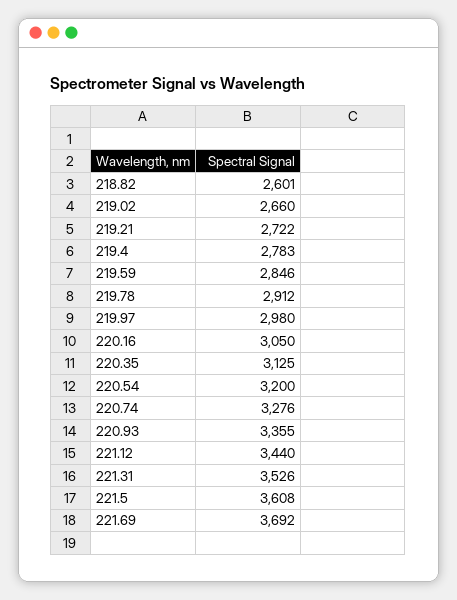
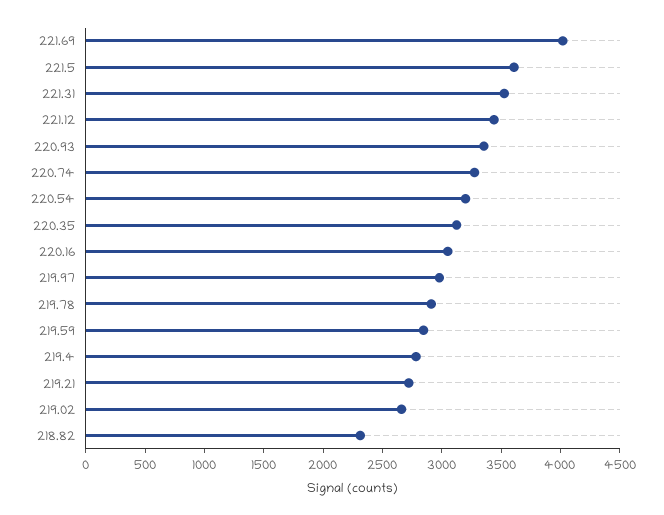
  {
-   "218.82": 2601,
+   "218.82": 2300,
    "219.02": 2660,
    "219.21": 2722,
    "219.4": 2783,
    "219.59": 2846,
    "219.78": 2912,
    "219.97": 2980,
    "220.16": 3050,
    "220.35": 3125,
    "220.54": 3200,
    "220.74": 3276,
    "220.93": 3355,
    "221.12": 3440,
    "221.31": 3526,
    "221.5": 3608,
-   "221.69": 3692
+   "221.69": 4000
  }

